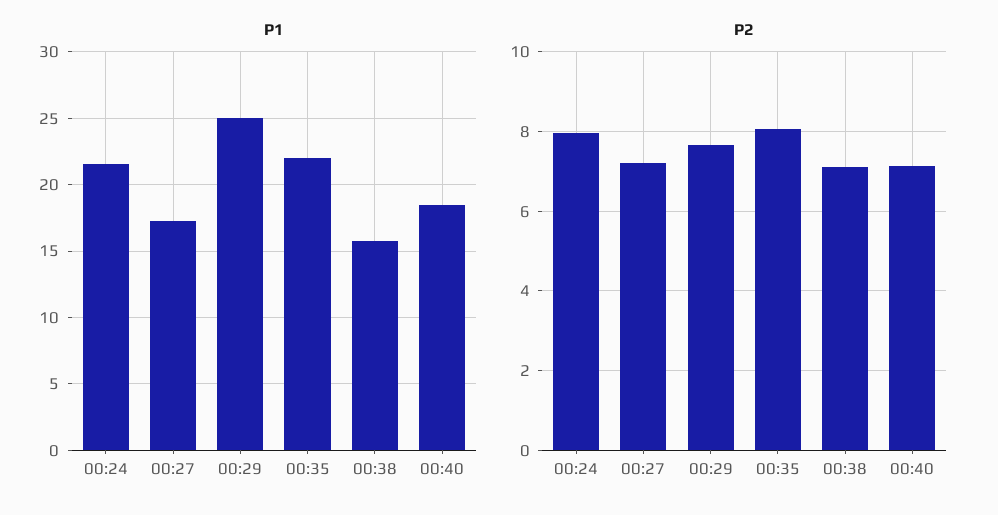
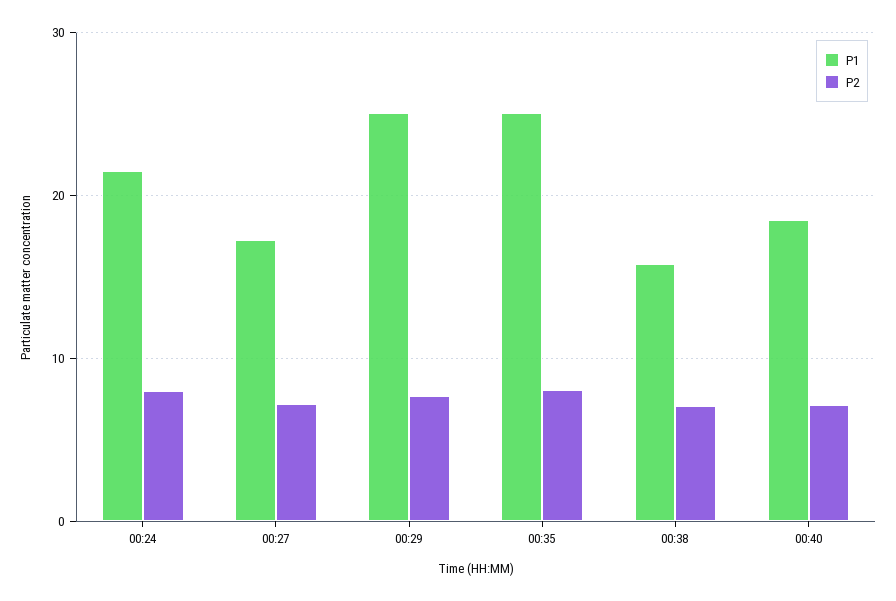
  {
    "P1": {
      "00:24": 21.5,
      "00:27": 17.5,
      "00:29": 25,
-     "00:35": 22,
+     "00:35": 25,
      "00:38": 16,
      "00:40": 18.5
    },
    "P2": {
      "00:24": 8,
      "00:27": 7.2,
      "00:29": 7.6,
      "00:35": 8,
      "00:38": 7.2,
      "00:40": 7.2
    }
  }

